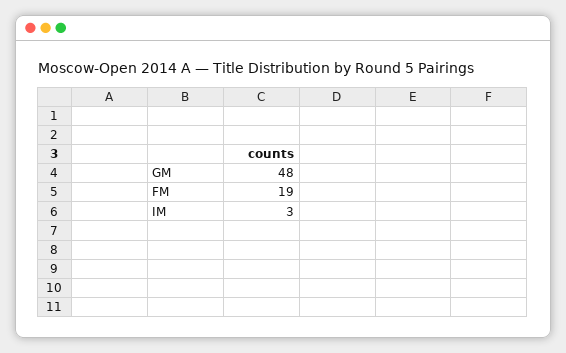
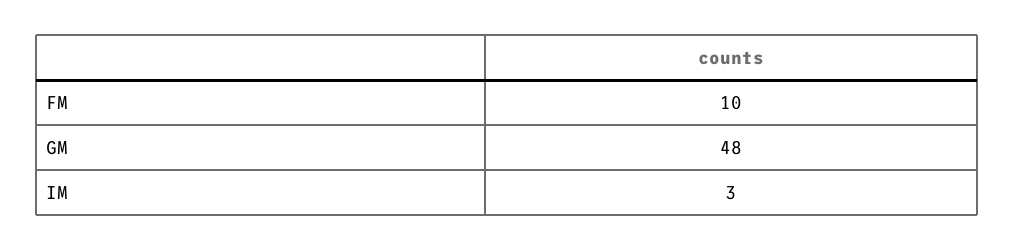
  {
    "GM": 48,
-   "FM": 19,
+   "FM": 10,
    "IM": 3
  }

